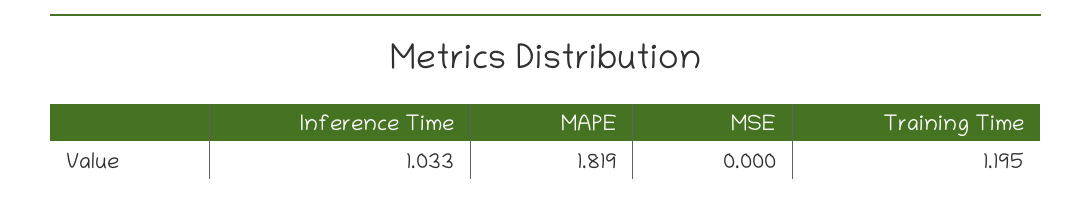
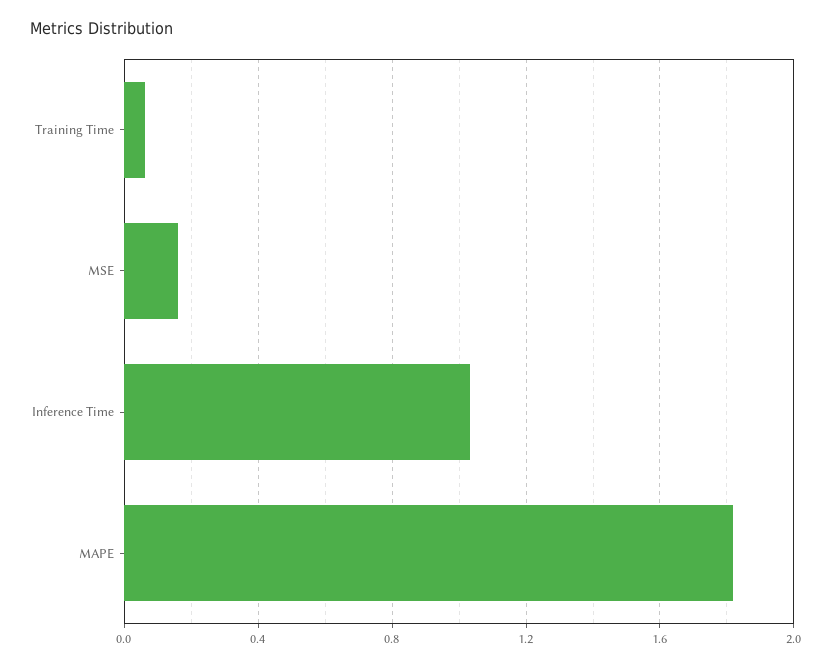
  {
    "Inference Time": 1.033,
    "MAPE": 1.819,
-   "MSE": 0,
+   "MSE": 0.15,
-   "Training Time": 1.195
+   "Training Time": 0.05
  }

